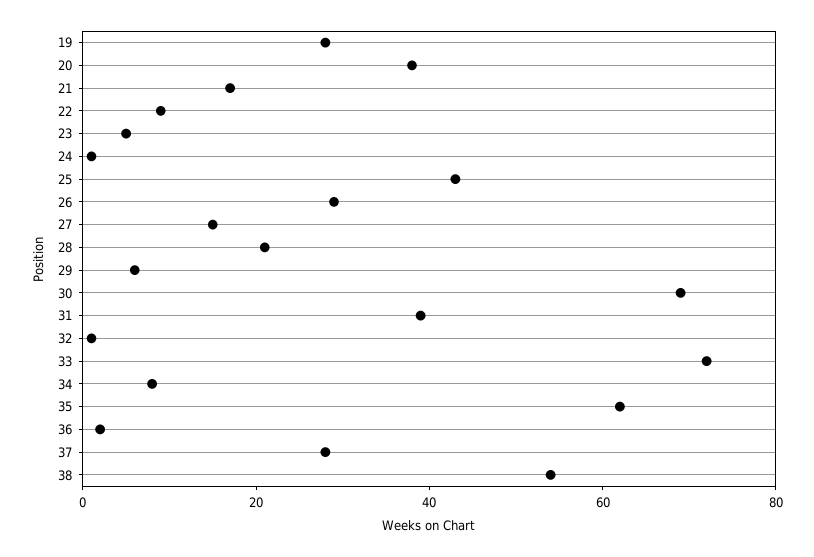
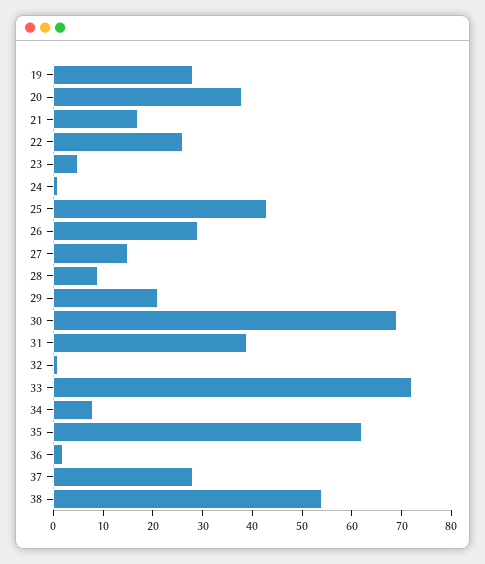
  {
    "19": 30,
    "20": 40,
    "21": 15,
-   "22": 10,
+   "22": 25,
    "23": 5,
    "24": 0,
    "25": 45,
    "26": 30,
    "27": 15,
-   "28": 20,
+   "28": 10,
-   "29": 5,
+   "29": 20,
    "30": 70,
    "31": 40,
    "32": 0,
    "33": 70,
    "34": 10,
    "35": 60,
    "36": 0,
    "37": 30,
    "38": 55
  }

